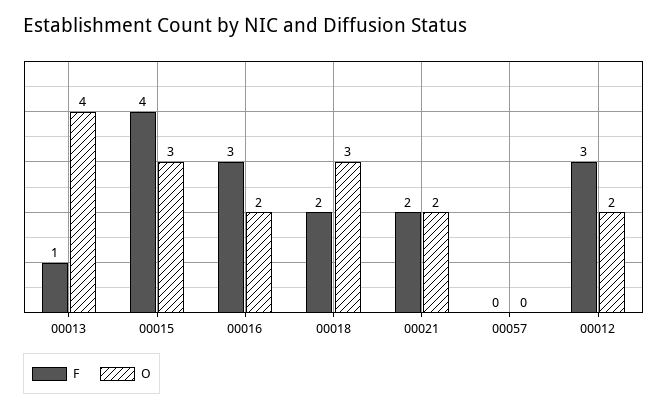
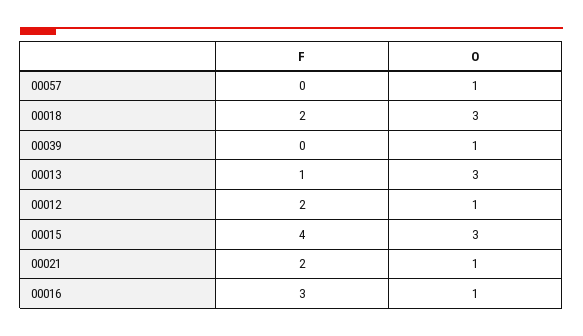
  {
    "F": {
      "00013": 1,
      "00015": 4,
      "00016": 3,
      "00018": 2,
      "00021": 2,
      "00057": 0,
-     "00012": 3
+     "00012": 2,
+     "00039": 0
    },
    "O": {
-     "00013": 4,
+     "00013": 3,
      "00015": 3,
-     "00016": 2,
+     "00016": 1,
      "00018": 3,
-     "00021": 2,
+     "00021": 1,
-     "00057": 0,
+     "00057": 1,
-     "00012": 2
+     "00012": 1,
+     "00039": 1
    }
  }

